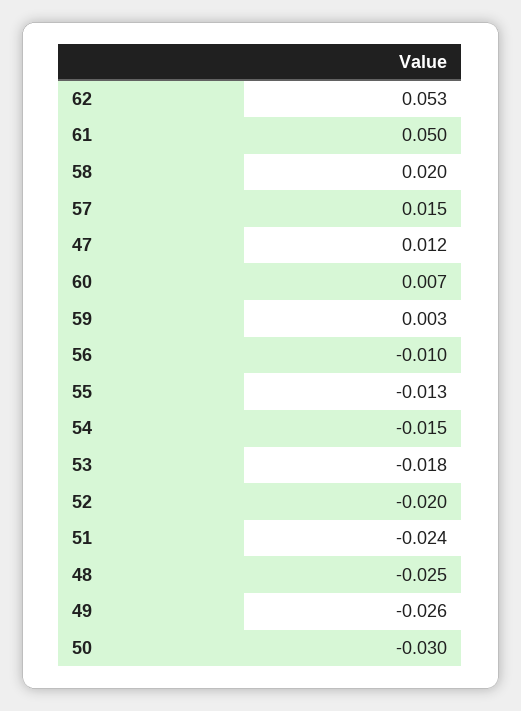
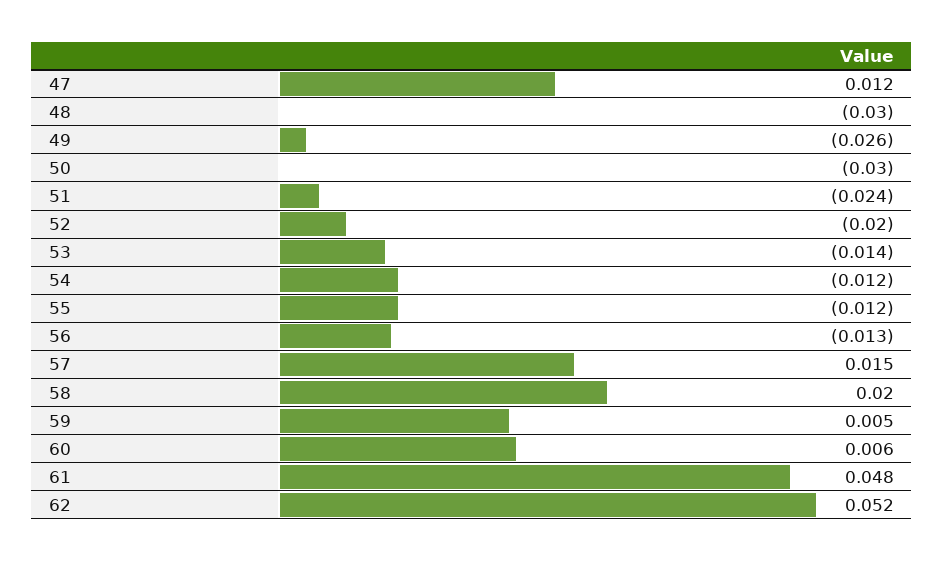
  {
-   "62": 0.053,
+   "62": 0.052,
-   "61": 0.05,
+   "61": 0.048,
    "58": 0.02,
    "57": 0.015,
    "47": 0.012,
-   "60": 0.007,
+   "60": 0.006,
-   "59": 0.003,
+   "59": 0.005,
-   "56": -0.01,
+   "56": -0.013,
-   "55": -0.013,
+   "55": -0.012,
-   "54": -0.015,
+   "54": -0.012,
-   "53": -0.018,
+   "53": -0.014,
    "52": -0.02,
    "51": -0.024,
-   "48": -0.025,
+   "48": -0.03,
    "49": -0.026,
    "50": -0.03
  }

